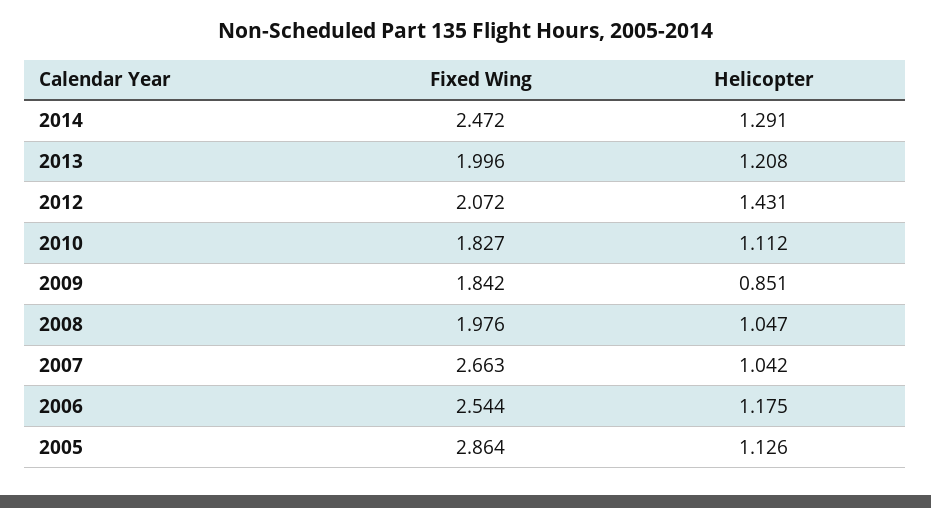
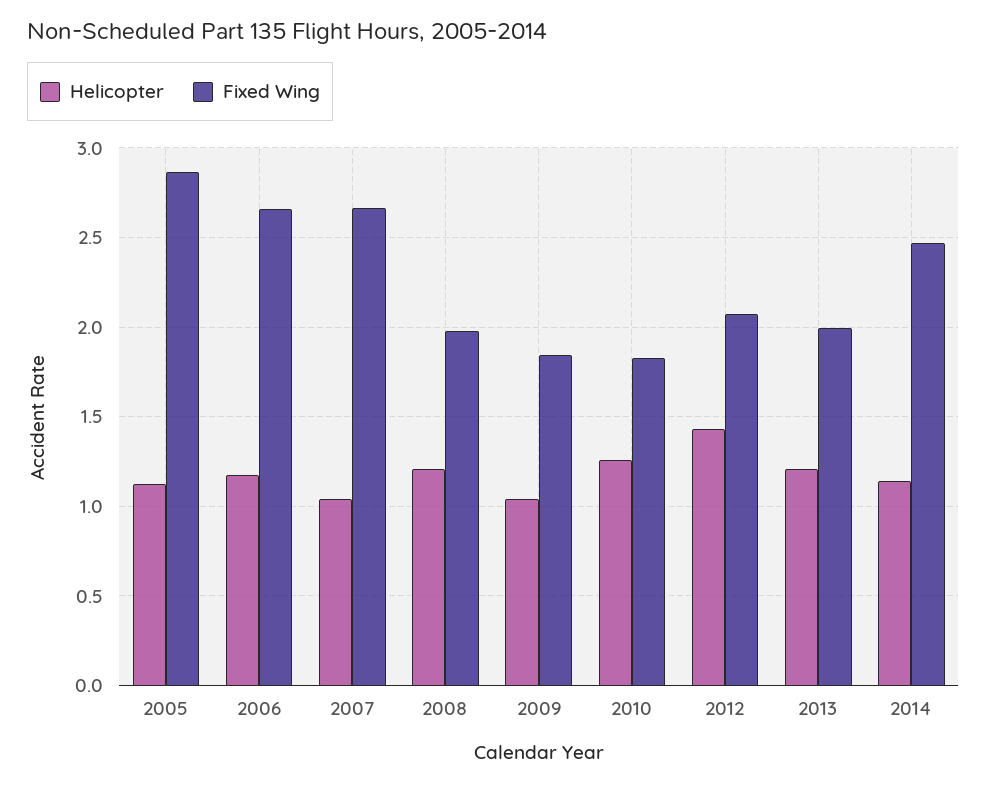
  {
    "Fixed Wing": {
      "2014": 2.472,
      "2013": 1.996,
      "2012": 2.072,
      "2010": 1.827,
      "2009": 1.842,
      "2008": 1.976,
      "2007": 2.663,
-     "2006": 2.544,
+     "2006": 2.65,
      "2005": 2.864
    },
    "Helicopter": {
-     "2014": 1.291,
+     "2014": 1.15,
      "2013": 1.208,
      "2012": 1.431,
-     "2010": 1.112,
+     "2010": 1.25,
-     "2009": 0.851,
+     "2009": 1.05,
-     "2008": 1.047,
+     "2008": 1.2,
      "2007": 1.042,
      "2006": 1.175,
      "2005": 1.126
    }
  }

